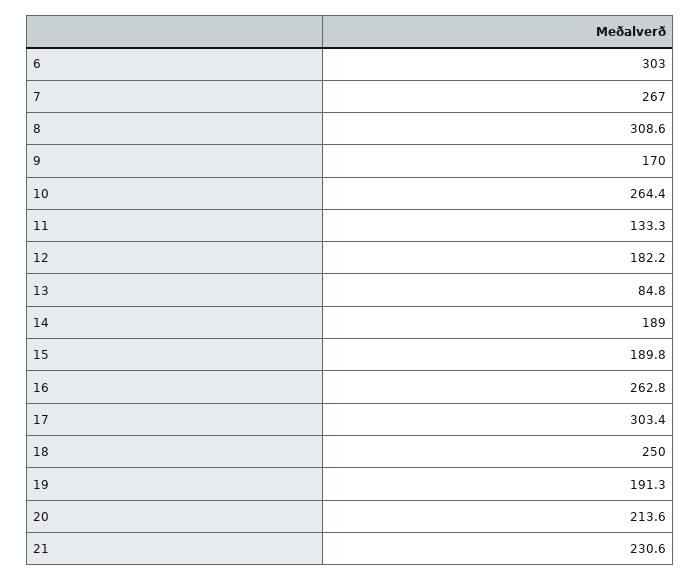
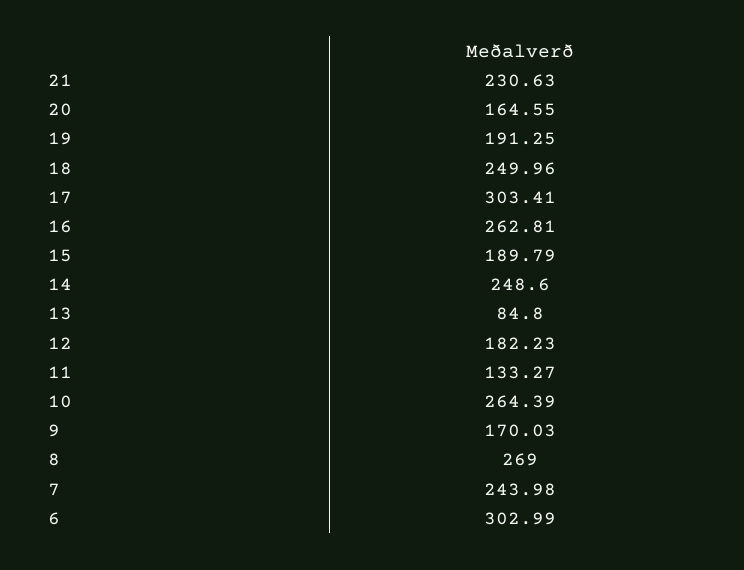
  {
    "6": 302.99,
-   "7": 267,
+   "7": 243.98,
-   "8": 308.6,
+   "8": 269,
    "9": 170.03,
    "10": 264.39,
    "11": 133.27,
    "12": 182.23,
    "13": 84.8,
-   "14": 189,
+   "14": 248.6,
    "15": 189.79,
    "16": 262.81,
    "17": 303.41,
    "18": 249.96,
    "19": 191.25,
-   "20": 213.6,
+   "20": 164.55,
    "21": 230.63
  }

